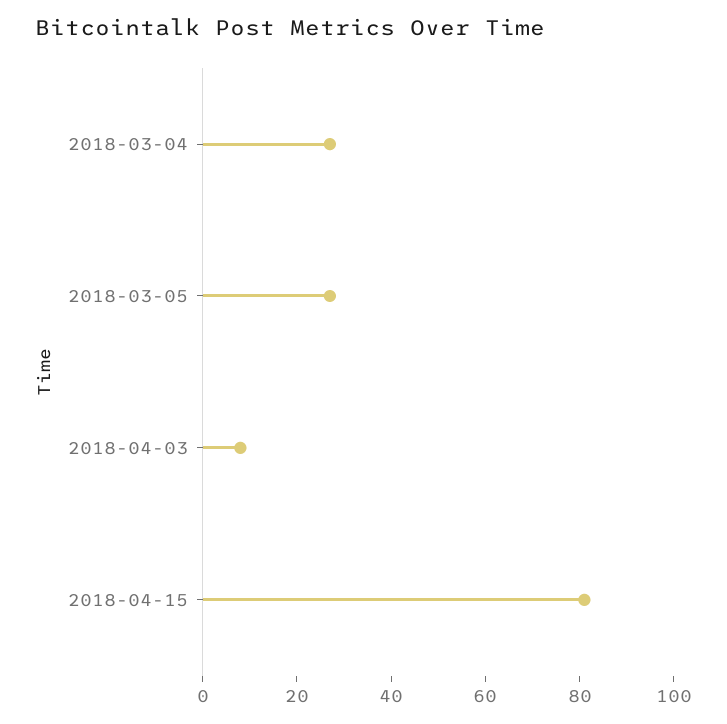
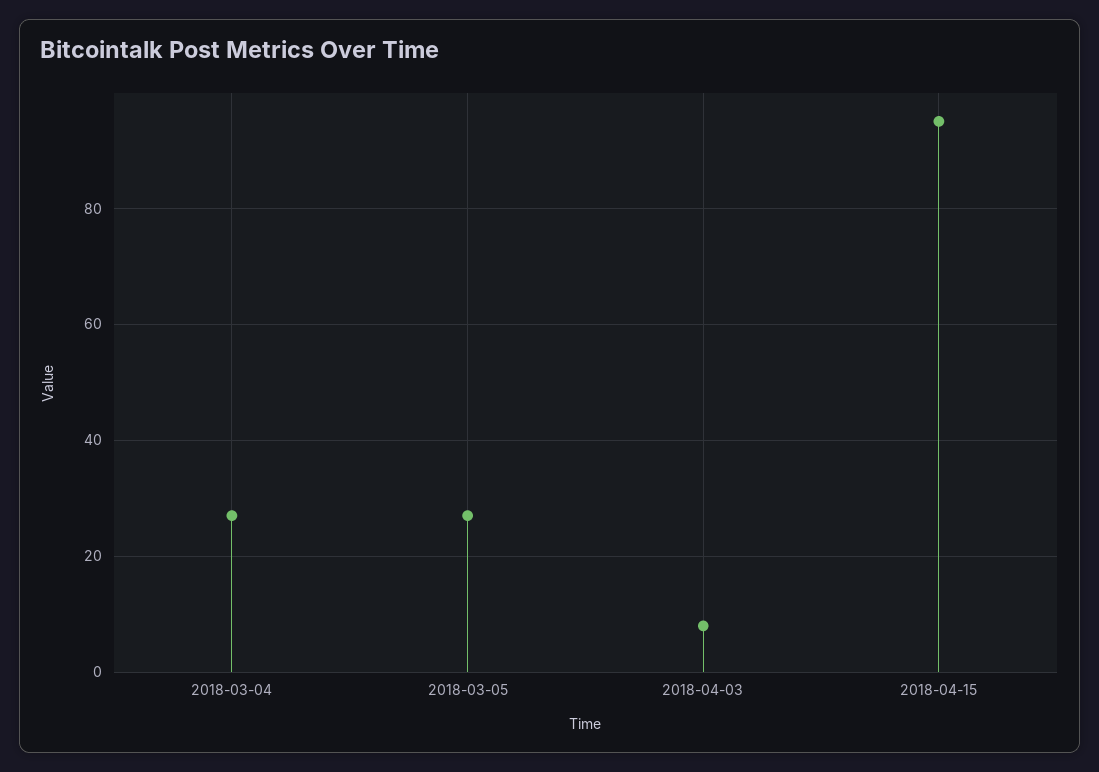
  {
    "2018-03-04": 25,
    "2018-03-05": 25,
    "2018-04-03": 10,
-   "2018-04-15": 80
+   "2018-04-15": 95
  }

